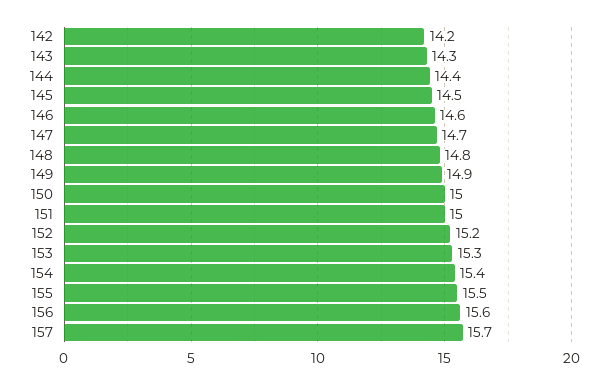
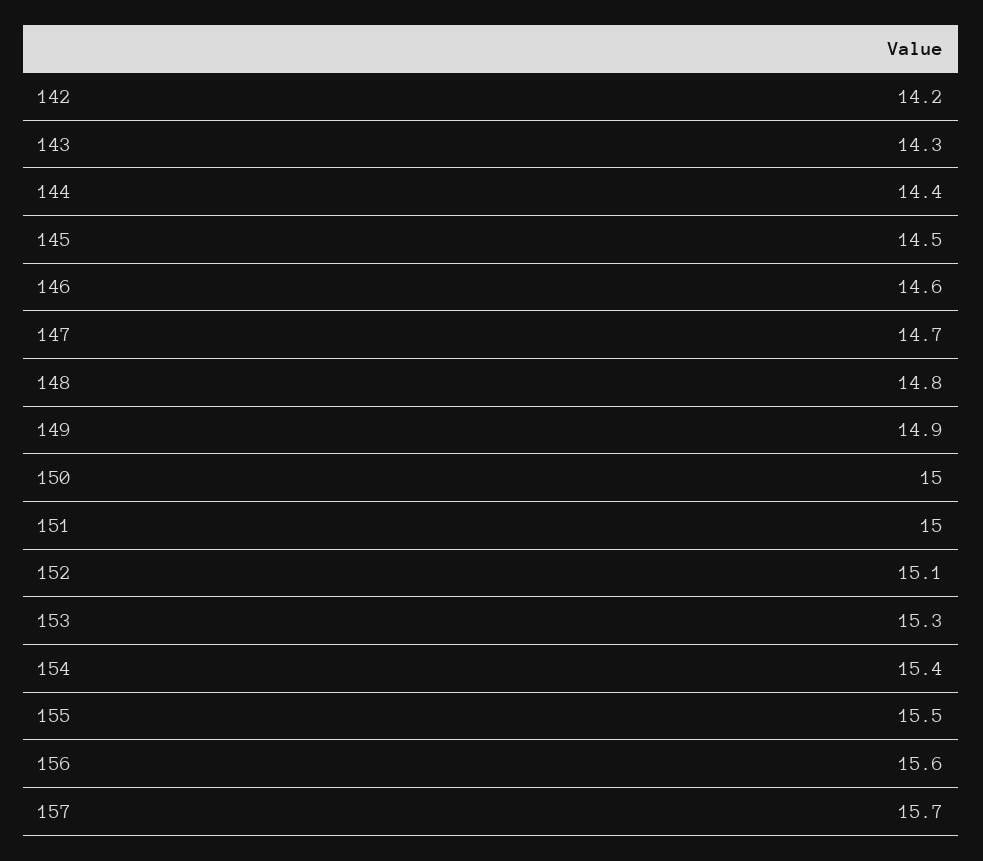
  {
    "142": 14.2,
    "143": 14.3,
    "144": 14.4,
    "145": 14.5,
    "146": 14.6,
    "147": 14.7,
    "148": 14.8,
    "149": 14.9,
    "150": 15,
    "151": 15,
-   "152": 15.2,
+   "152": 15.1,
    "153": 15.3,
    "154": 15.4,
    "155": 15.5,
    "156": 15.6,
    "157": 15.7
  }

